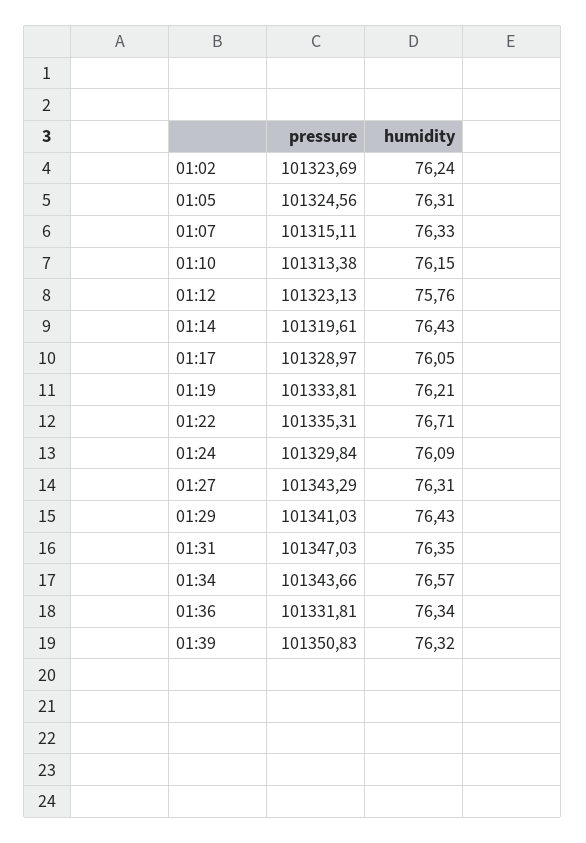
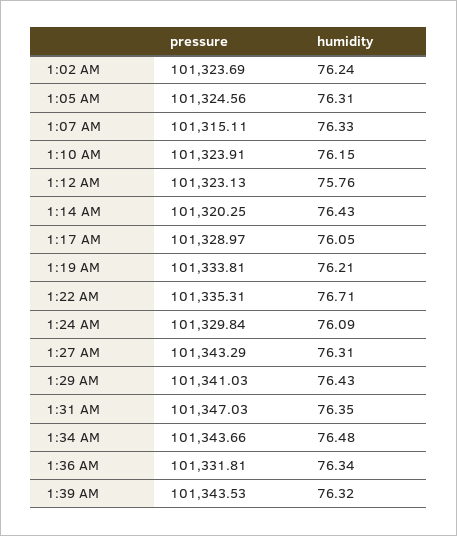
  {
    "pressure": {
      "01:02": 101323.69,
      "01:05": 101324.56,
      "01:07": 101315.11,
-     "01:10": 101313.38,
+     "01:10": 101323.91,
      "01:12": 101323.13,
-     "01:14": 101319.61,
+     "01:14": 101320.25,
      "01:17": 101328.97,
      "01:19": 101333.81,
      "01:22": 101335.31,
      "01:24": 101329.84,
      "01:27": 101343.29,
      "01:29": 101341.03,
      "01:31": 101347.03,
      "01:34": 101343.66,
      "01:36": 101331.81,
-     "01:39": 101350.83
+     "01:39": 101343.53
    },
    "humidity": {
      "01:02": 76.24,
      "01:05": 76.31,
      "01:07": 76.33,
      "01:10": 76.15,
      "01:12": 75.76,
      "01:14": 76.43,
      "01:17": 76.05,
      "01:19": 76.21,
      "01:22": 76.71,
      "01:24": 76.09,
      "01:27": 76.31,
      "01:29": 76.43,
      "01:31": 76.35,
-     "01:34": 76.57,
+     "01:34": 76.48,
      "01:36": 76.34,
      "01:39": 76.32
    }
  }

